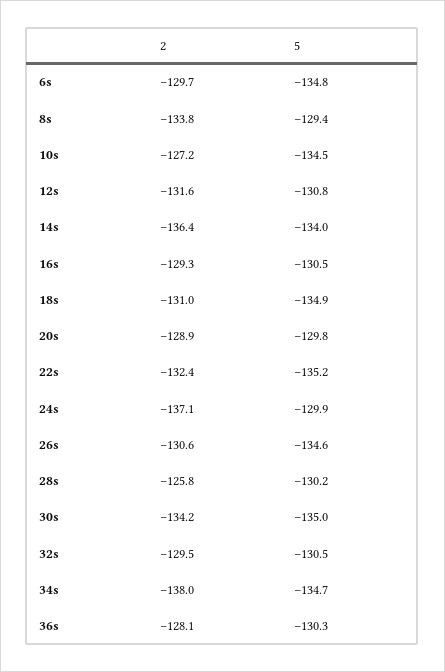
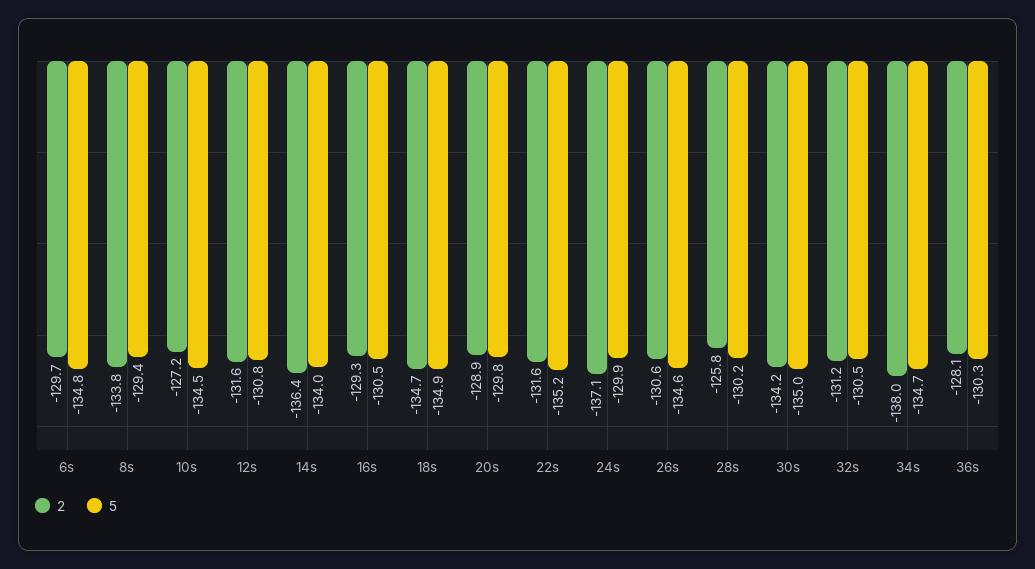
  {
    "2": {
      "6s": -129.7,
      "8s": -133.8,
      "10s": -127.2,
      "12s": -131.6,
      "14s": -136.4,
      "16s": -129.3,
-     "18s": -131,
+     "18s": -134.7,
      "20s": -128.9,
-     "22s": -132.4,
+     "22s": -131.6,
      "24s": -137.1,
      "26s": -130.6,
      "28s": -125.8,
      "30s": -134.2,
-     "32s": -129.5,
+     "32s": -131.2,
      "34s": -138,
      "36s": -128.1
    },
    "5": {
      "6s": -134.8,
      "8s": -129.4,
      "10s": -134.5,
      "12s": -130.8,
      "14s": -134,
      "16s": -130.5,
      "18s": -134.9,
      "20s": -129.8,
      "22s": -135.2,
      "24s": -129.9,
      "26s": -134.6,
      "28s": -130.2,
      "30s": -135,
      "32s": -130.5,
      "34s": -134.7,
      "36s": -130.3
    }
  }

